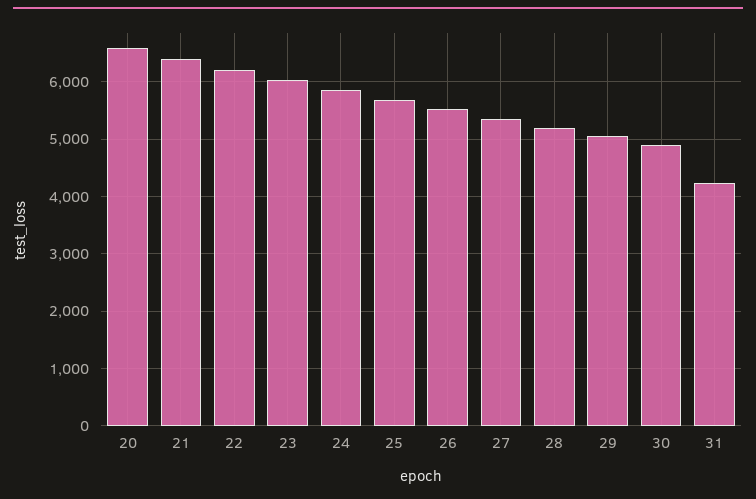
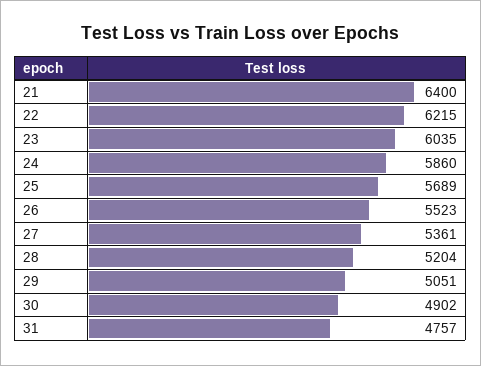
  {
-   "20": 6600,
    "21": 6400,
    "22": 6215,
    "23": 6035,
    "24": 5860,
    "25": 5689,
    "26": 5523,
    "27": 5361,
    "28": 5204,
    "29": 5051,
    "30": 4902,
-   "31": 4200
+   "31": 4757
  }

